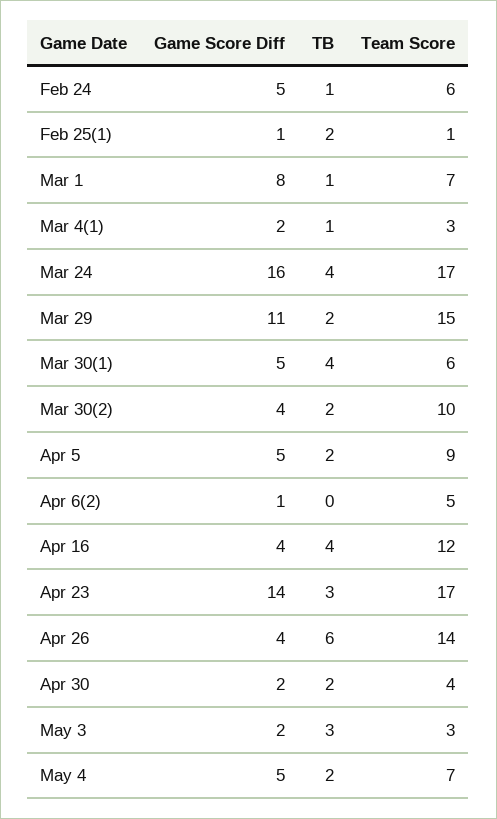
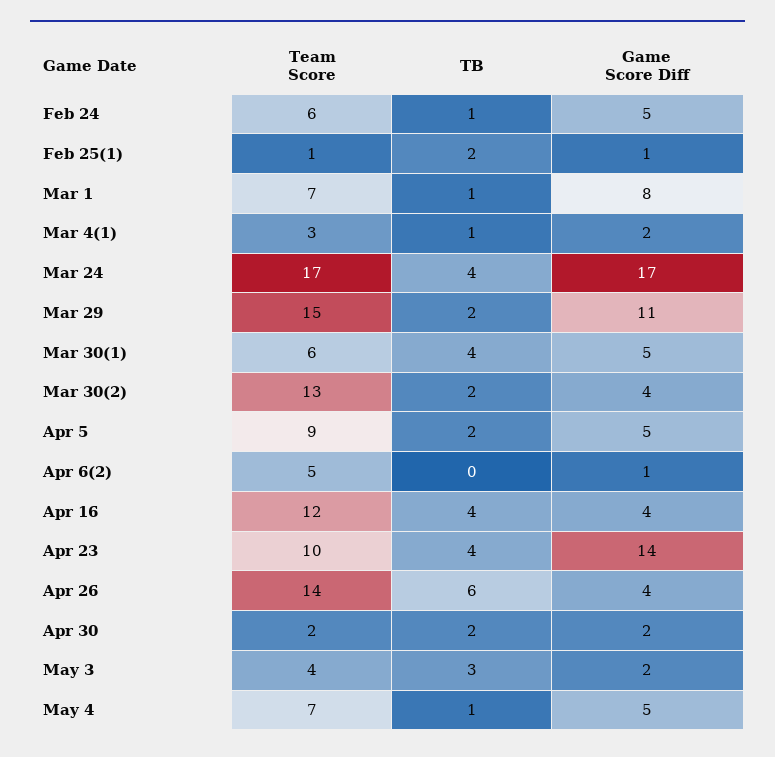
  {
    "Game Score Diff": {
      "Feb 24": 5,
      "Feb 25(1)": 1,
      "Mar 1": 8,
      "Mar 4(1)": 2,
-     "Mar 24": 16,
+     "Mar 24": 17,
      "Mar 29": 11,
      "Mar 30(1)": 5,
      "Mar 30(2)": 4,
      "Apr 5": 5,
      "Apr 6(2)": 1,
      "Apr 16": 4,
      "Apr 23": 14,
      "Apr 26": 4,
      "Apr 30": 2,
      "May 3": 2,
      "May 4": 5
    },
    "TB": {
      "Feb 24": 1,
      "Feb 25(1)": 2,
      "Mar 1": 1,
      "Mar 4(1)": 1,
      "Mar 24": 4,
      "Mar 29": 2,
      "Mar 30(1)": 4,
      "Mar 30(2)": 2,
      "Apr 5": 2,
      "Apr 6(2)": 0,
      "Apr 16": 4,
-     "Apr 23": 3,
+     "Apr 23": 4,
      "Apr 26": 6,
      "Apr 30": 2,
      "May 3": 3,
-     "May 4": 2
+     "May 4": 1
    },
    "Team Score": {
      "Feb 24": 6,
      "Feb 25(1)": 1,
      "Mar 1": 7,
      "Mar 4(1)": 3,
      "Mar 24": 17,
      "Mar 29": 15,
      "Mar 30(1)": 6,
-     "Mar 30(2)": 10,
+     "Mar 30(2)": 13,
      "Apr 5": 9,
      "Apr 6(2)": 5,
      "Apr 16": 12,
-     "Apr 23": 17,
+     "Apr 23": 10,
      "Apr 26": 14,
-     "Apr 30": 4,
+     "Apr 30": 2,
-     "May 3": 3,
+     "May 3": 4,
      "May 4": 7
    }
  }

